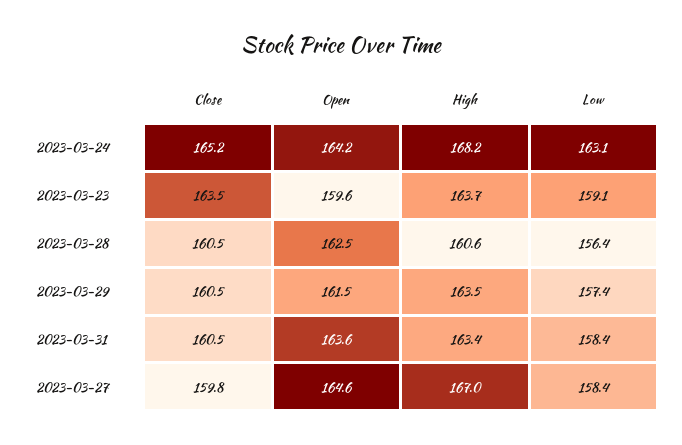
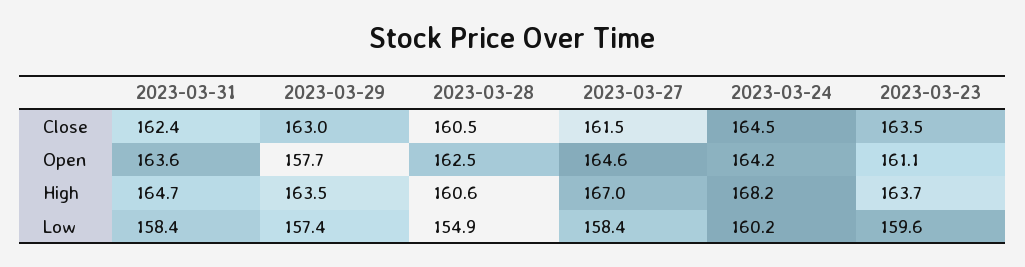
  {
    "Close": {
-     "2023-03-24": 165.2,
+     "2023-03-24": 164.5,
      "2023-03-23": 163.5,
      "2023-03-28": 160.5,
-     "2023-03-29": 160.5,
+     "2023-03-29": 163,
-     "2023-03-31": 160.5,
+     "2023-03-31": 162.4,
-     "2023-03-27": 159.8
+     "2023-03-27": 161.5
    },
    "Open": {
      "2023-03-24": 164.2,
-     "2023-03-23": 159.6,
+     "2023-03-23": 161.1,
      "2023-03-28": 162.5,
-     "2023-03-29": 161.5,
+     "2023-03-29": 157.7,
      "2023-03-31": 163.6,
      "2023-03-27": 164.6
    },
    "High": {
      "2023-03-24": 168.2,
      "2023-03-23": 163.7,
      "2023-03-28": 160.6,
      "2023-03-29": 163.5,
-     "2023-03-31": 163.4,
+     "2023-03-31": 164.7,
      "2023-03-27": 167
    },
    "Low": {
-     "2023-03-24": 163.1,
+     "2023-03-24": 160.2,
-     "2023-03-23": 159.1,
+     "2023-03-23": 159.6,
-     "2023-03-28": 156.4,
+     "2023-03-28": 154.9,
      "2023-03-29": 157.4,
      "2023-03-31": 158.4,
      "2023-03-27": 158.4
    }
  }

